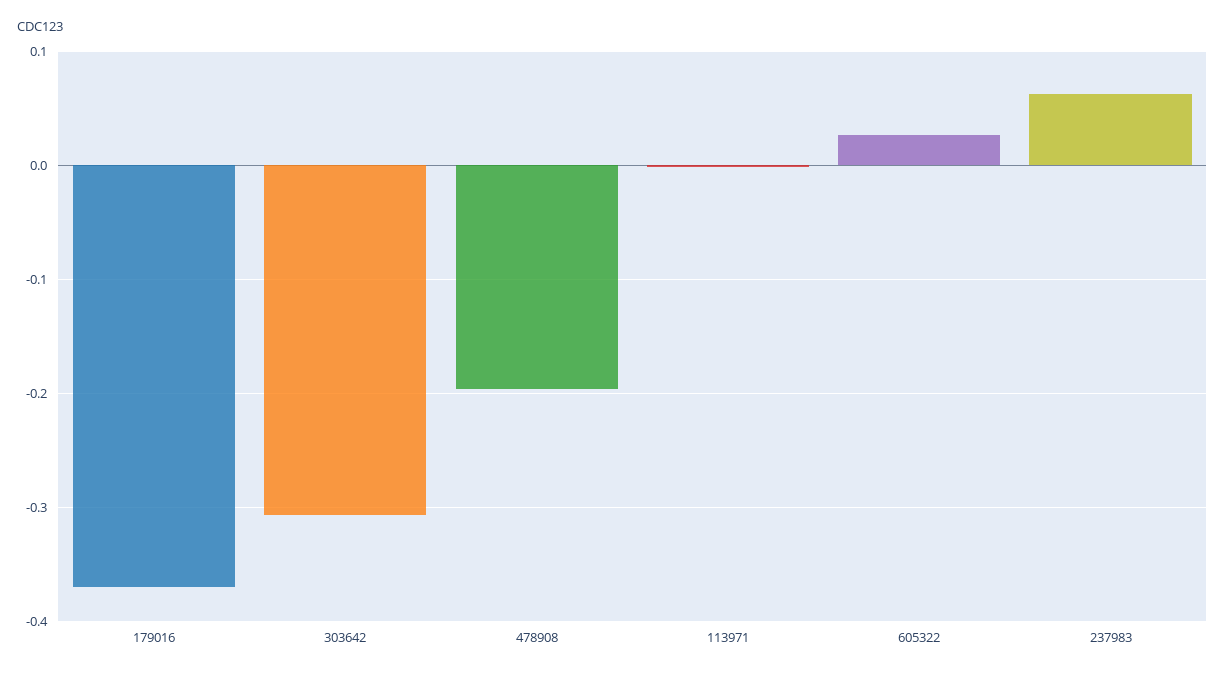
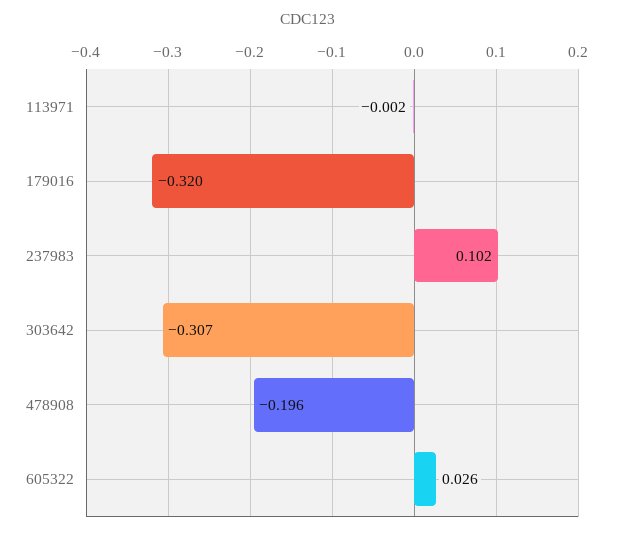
  {
-   "179016": -0.37,
+   "179016": -0.32,
    "303642": -0.307,
    "478908": -0.196,
    "113971": -0.002,
    "605322": 0.026,
-   "237983": 0.06
+   "237983": 0.102
  }

